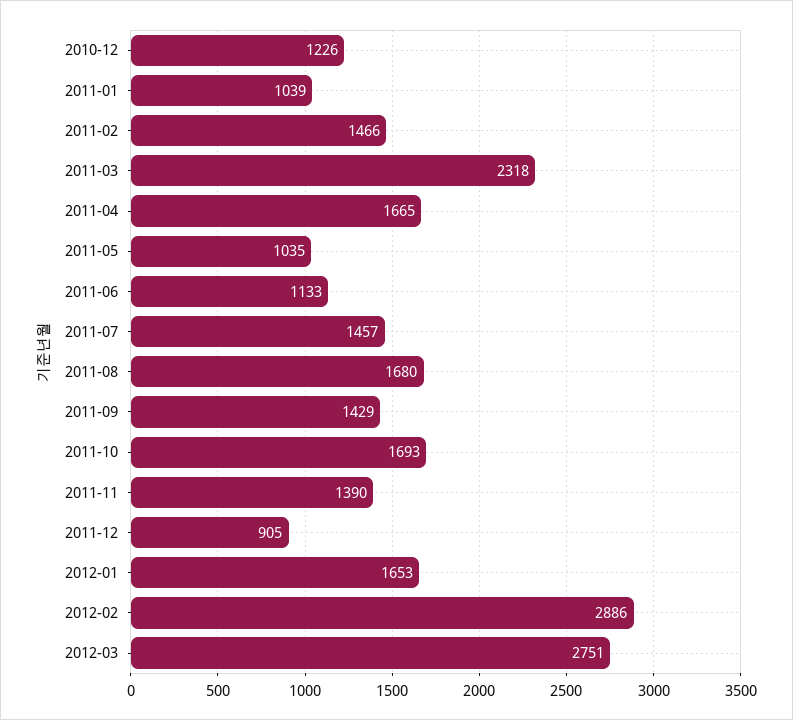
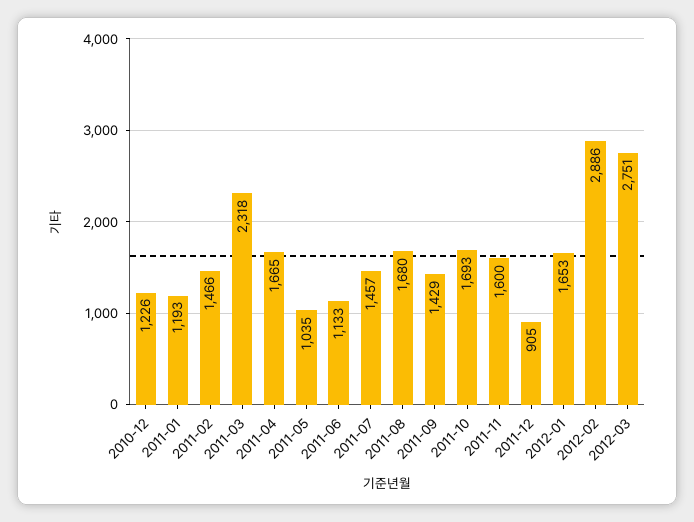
  {
    "2010-12": 1226,
-   "2011-01": 1039,
+   "2011-01": 1193,
    "2011-02": 1466,
    "2011-03": 2318,
    "2011-04": 1665,
    "2011-05": 1035,
    "2011-06": 1133,
    "2011-07": 1457,
    "2011-08": 1680,
    "2011-09": 1429,
    "2011-10": 1693,
-   "2011-11": 1390,
+   "2011-11": 1600,
    "2011-12": 905,
    "2012-01": 1653,
    "2012-02": 2886,
    "2012-03": 2751
  }

